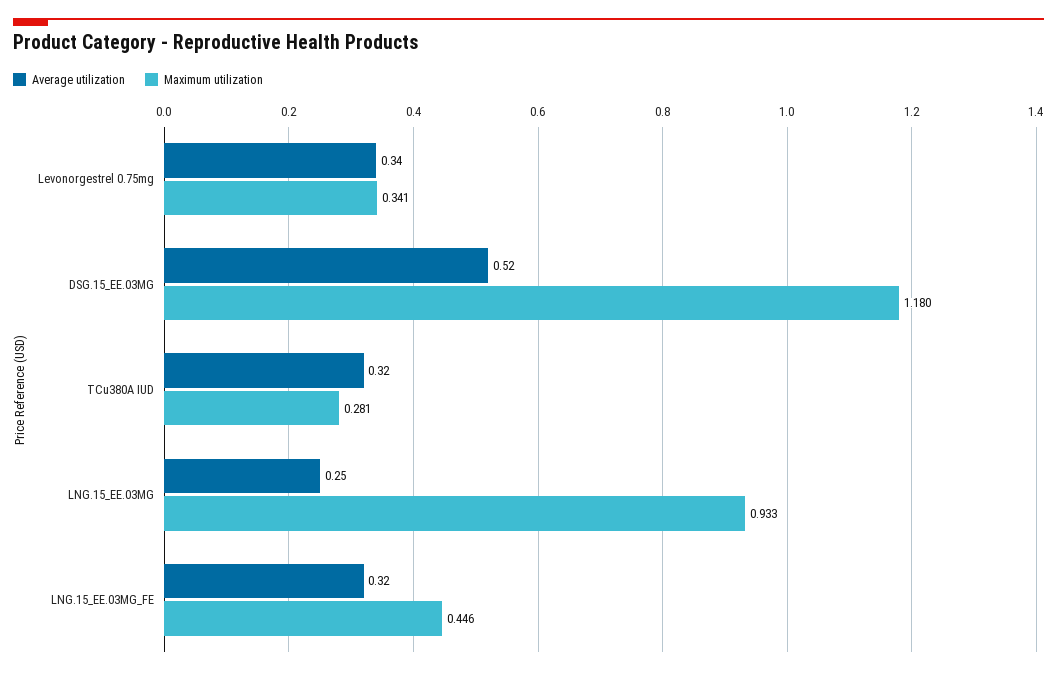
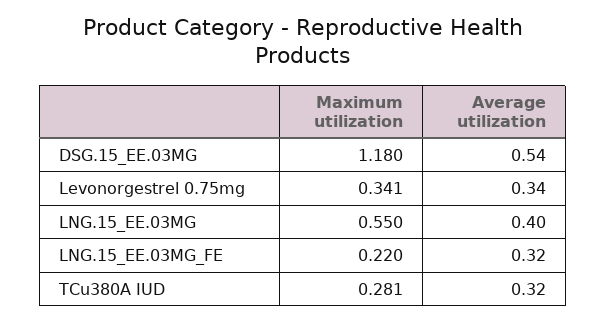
  {
    "Average utilization": {
      "Levonorgestrel 0.75mg": 0.34,
-     "DSG.15_EE.03MG": 0.52,
+     "DSG.15_EE.03MG": 0.54,
      "TCu380A IUD": 0.32,
-     "LNG.15_EE.03MG": 0.25,
+     "LNG.15_EE.03MG": 0.4,
      "LNG.15_EE.03MG_FE": 0.32
    },
    "Maximum utilization": {
      "Levonorgestrel 0.75mg": 0.341,
      "DSG.15_EE.03MG": 1.18,
      "TCu380A IUD": 0.281,
-     "LNG.15_EE.03MG": 0.933,
+     "LNG.15_EE.03MG": 0.55,
-     "LNG.15_EE.03MG_FE": 0.446
+     "LNG.15_EE.03MG_FE": 0.22
    }
  }

